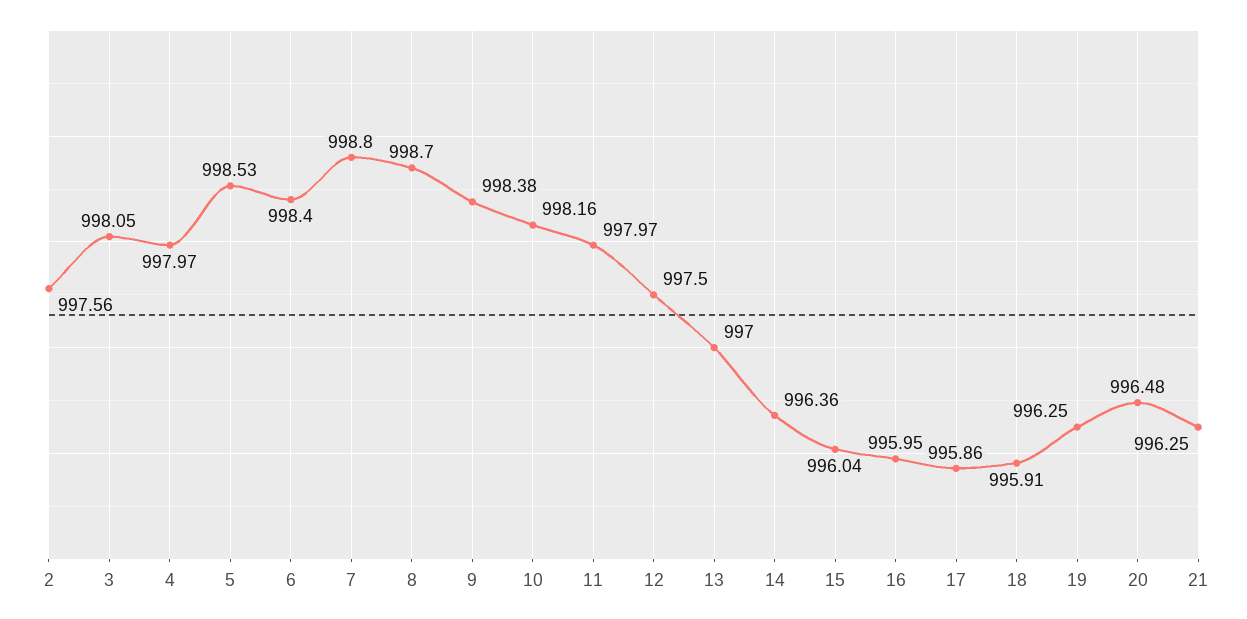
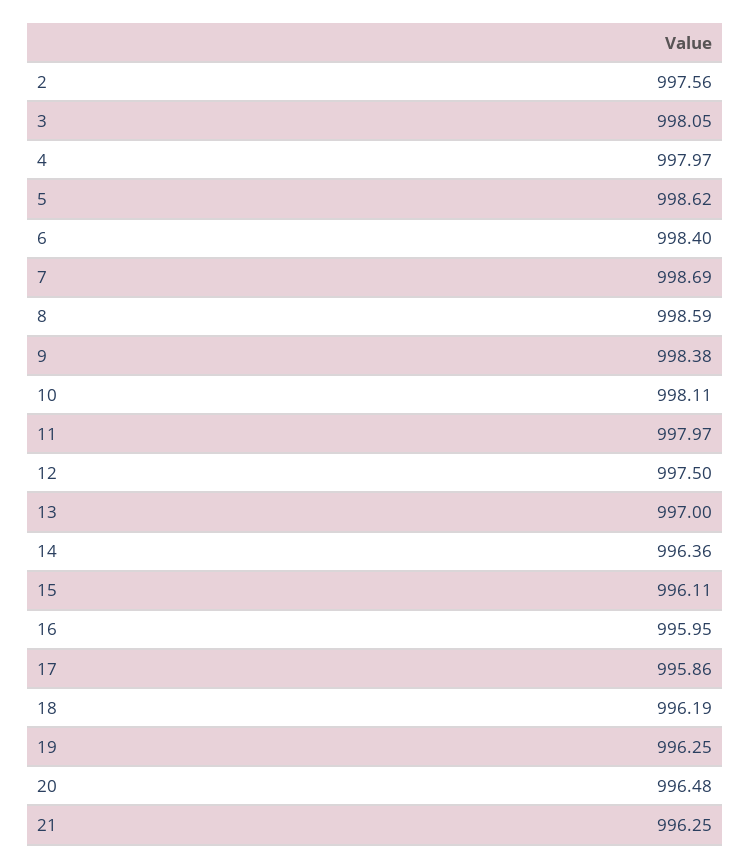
  {
    "2": 997.56,
    "3": 998.05,
    "4": 997.97,
-   "5": 998.53,
+   "5": 998.62,
    "6": 998.4,
-   "7": 998.8,
+   "7": 998.69,
-   "8": 998.7,
+   "8": 998.59,
    "9": 998.38,
-   "10": 998.16,
+   "10": 998.11,
    "11": 997.97,
    "12": 997.5,
    "13": 997,
    "14": 996.36,
-   "15": 996.04,
+   "15": 996.11,
    "16": 995.95,
    "17": 995.86,
-   "18": 995.91,
+   "18": 996.19,
    "19": 996.25,
    "20": 996.48,
    "21": 996.25
  }

